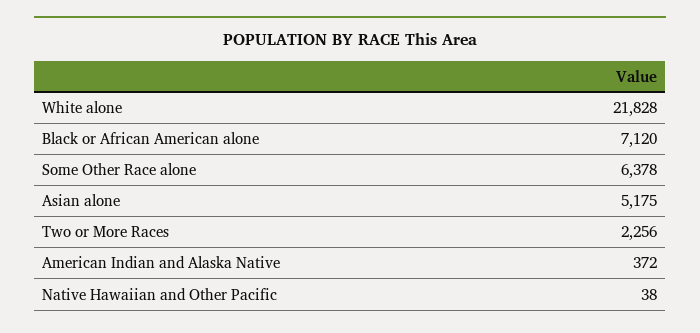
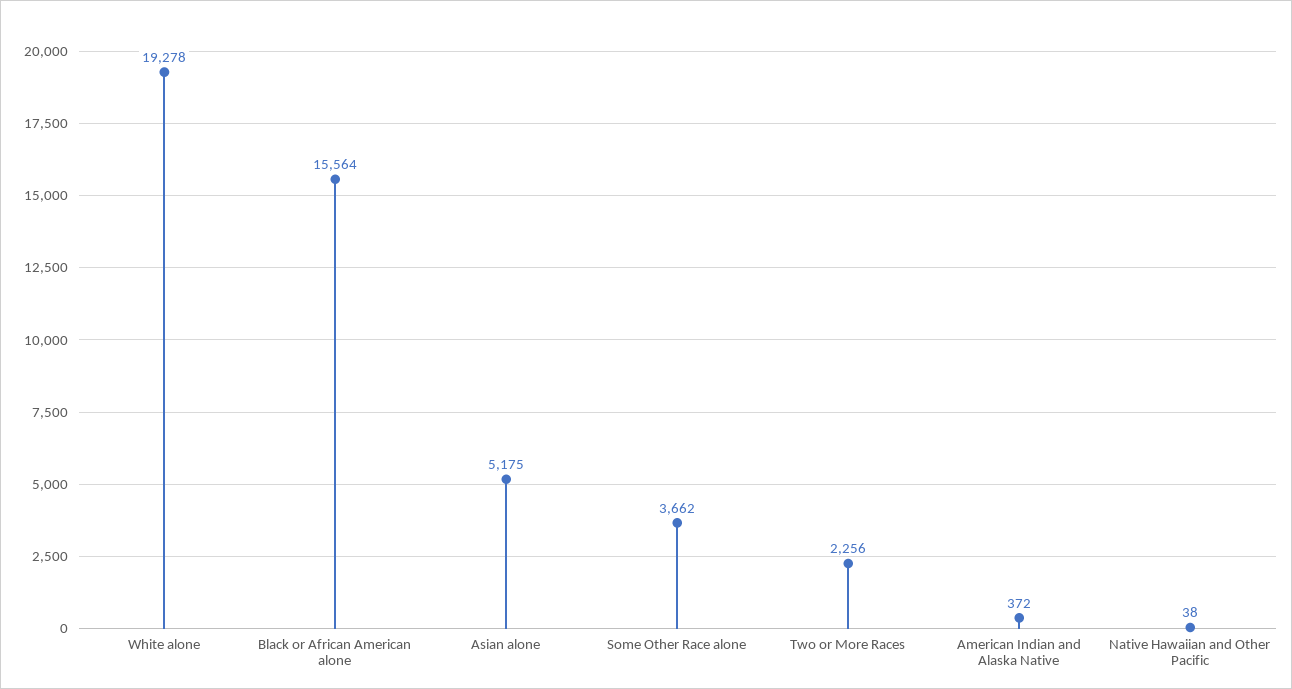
  {
-   "White alone": 21828,
+   "White alone": 19278,
-   "Black or African American alone": 7120,
+   "Black or African American alone": 15564,
-   "Some Other Race alone": 6378,
+   "Some Other Race alone": 3662,
    "Asian alone": 5175,
    "Two or More Races": 2256,
    "American Indian and Alaska Native": 372,
    "Native Hawaiian and Other Pacific": 38
  }

